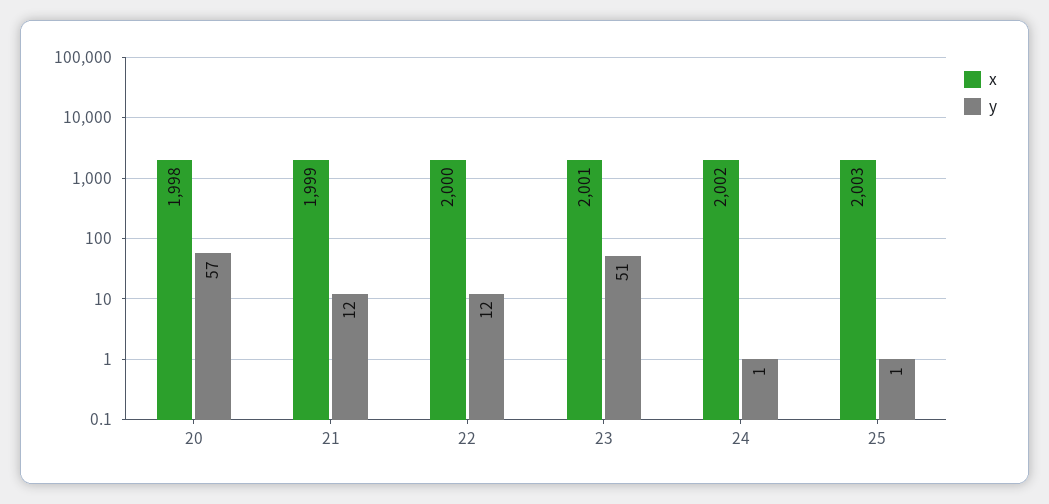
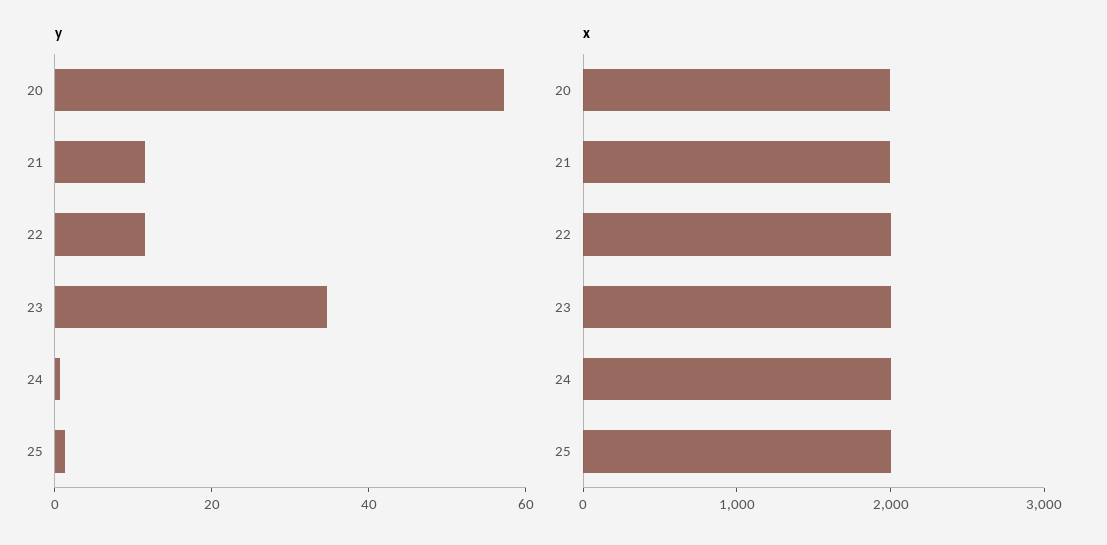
  {
    "x": {
      "20": 1998,
      "21": 1999,
      "22": 2000,
      "23": 2001,
      "24": 2002,
      "25": 2003
    },
    "y": {
      "20": 57,
      "21": 12,
      "22": 12,
-     "23": 51,
+     "23": 35,
      "24": 1,
      "25": 1
    }
  }

